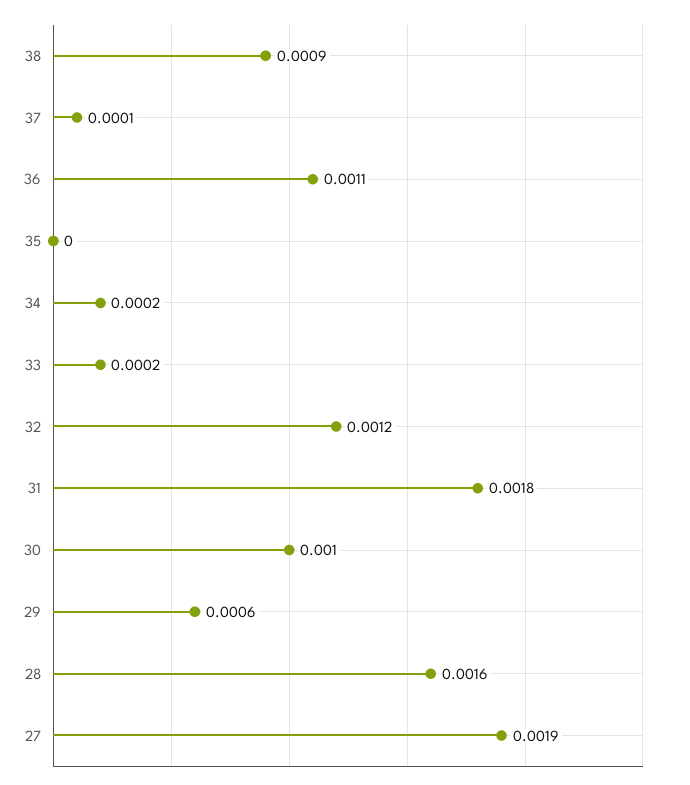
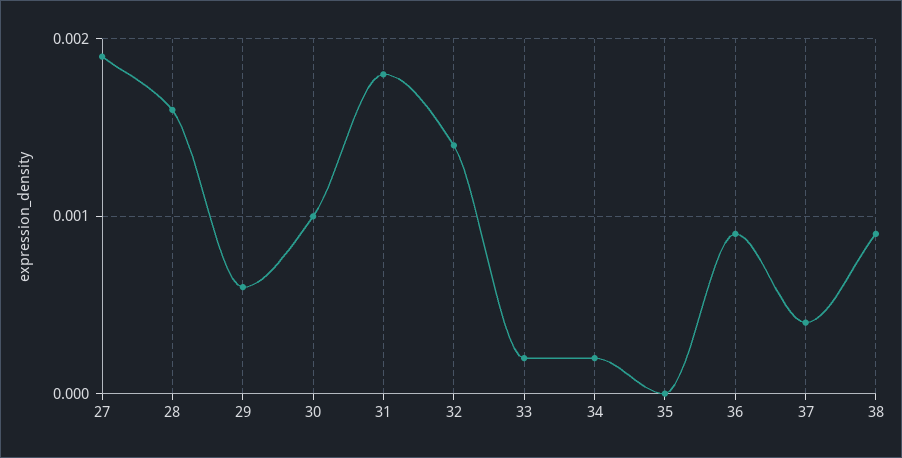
  {
    "38": 0.0009,
-   "37": 0.0001,
+   "37": 0.0004,
-   "36": 0.0011,
+   "36": 0.0009,
    "35": 0,
    "34": 0.0002,
    "33": 0.0002,
-   "32": 0.0012,
+   "32": 0.0014,
    "31": 0.0018,
    "30": 0.001,
    "29": 0.0006,
    "28": 0.0016,
    "27": 0.0019
  }

